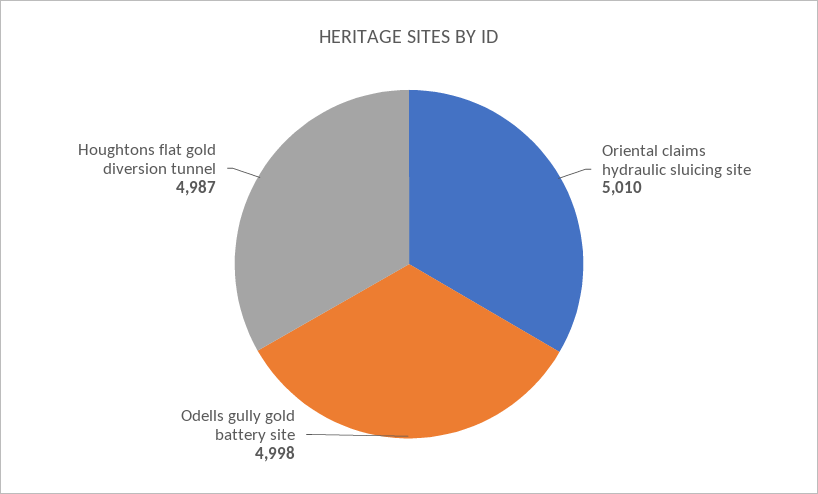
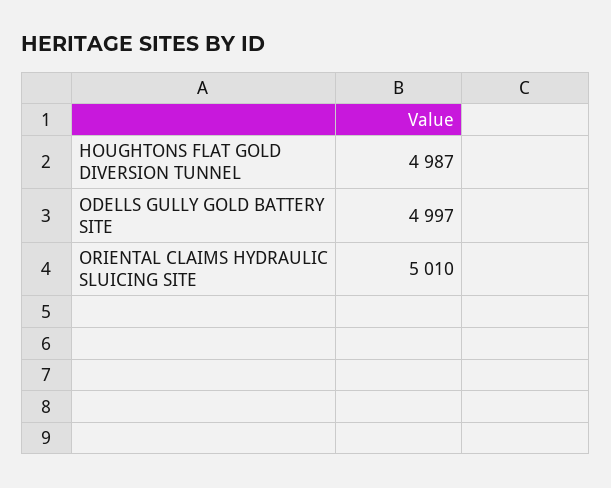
  {
    "Oriental claims hydraulic sluicing site": 5010,
-   "Odells gully gold battery site": 4998,
+   "Odells gully gold battery site": 4997,
    "Houghtons flat gold diversion tunnel": 4987
  }

